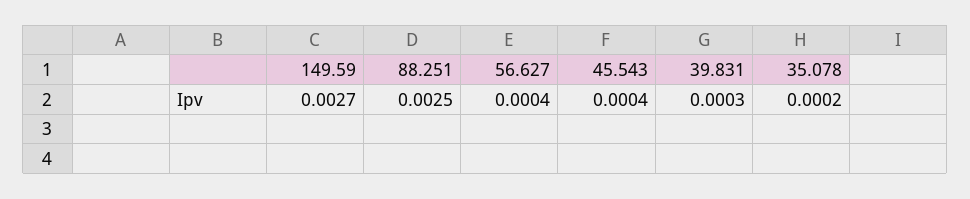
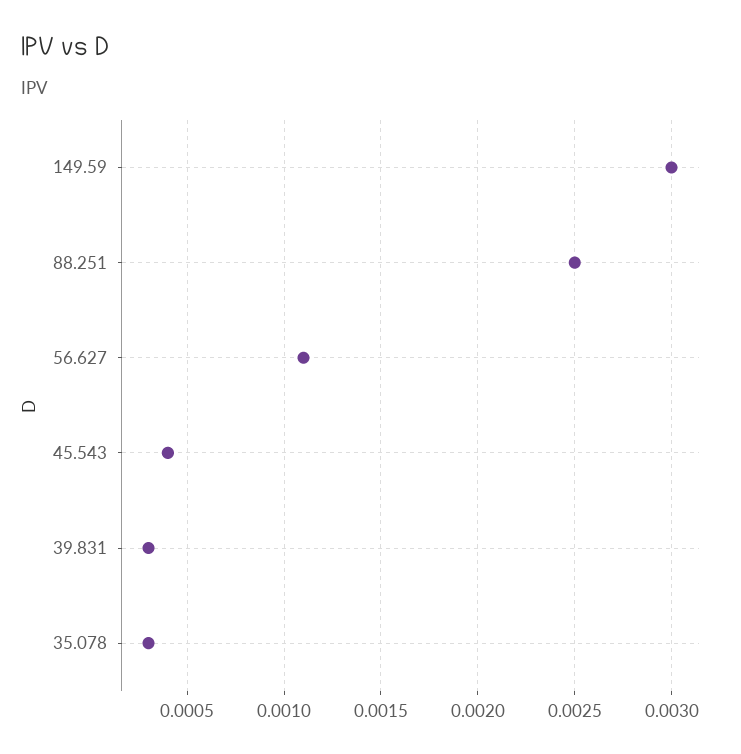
  {
-   "149.59": 0.0027,
+   "149.59": 0.003,
    "88.251": 0.0025,
-   "56.627": 0.0004,
+   "56.627": 0.0011,
    "45.543": 0.0004,
    "39.831": 0.0003,
-   "35.078": 0.0002
+   "35.078": 0.0003
  }

